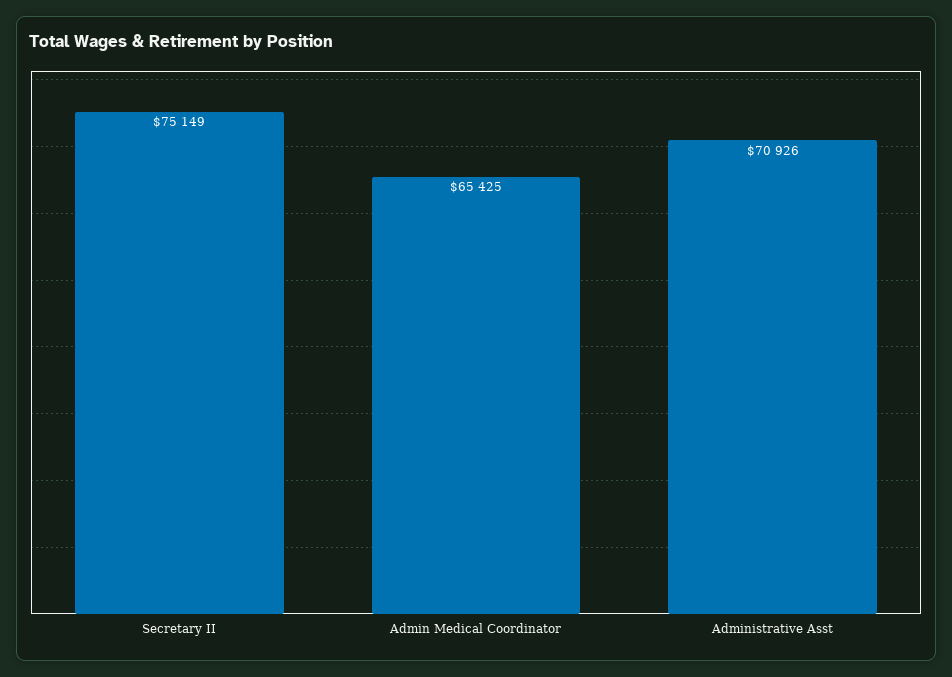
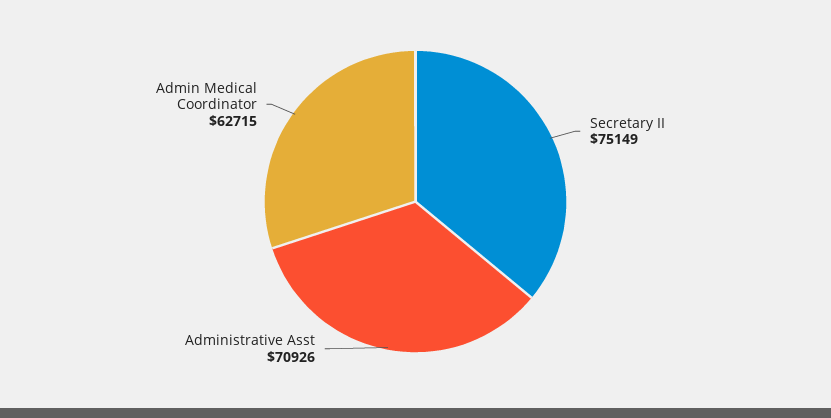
  {
    "Secretary II": 75149,
-   "Admin Medical Coordinator": 65425,
+   "Admin Medical Coordinator": 62715,
    "Administrative Asst": 70926
  }

